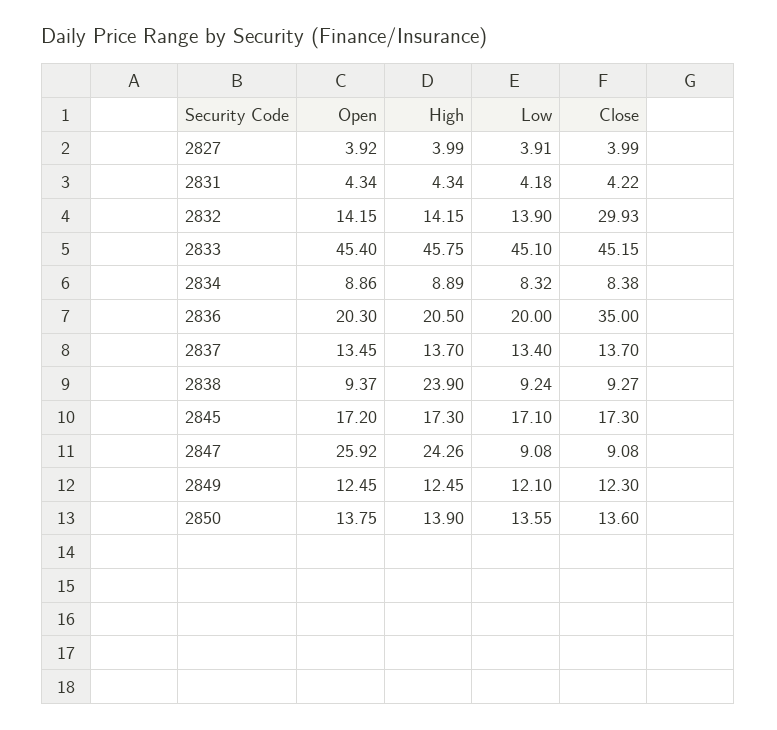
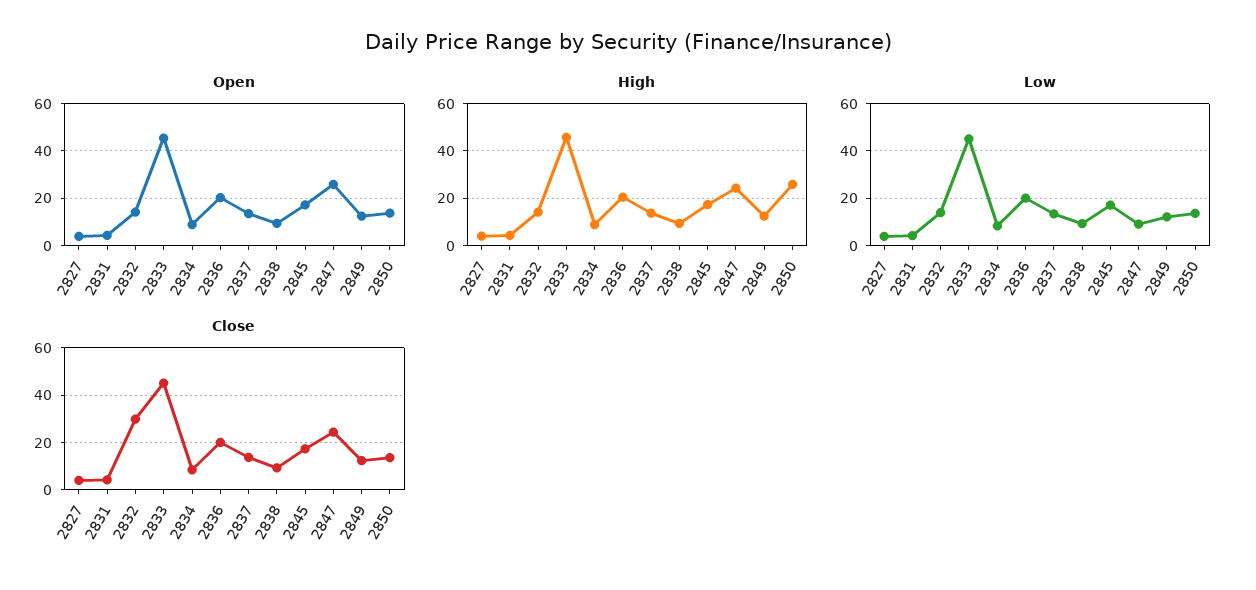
  {
    "Open": {
      "2827": 3.92,
      "2831": 4.34,
      "2832": 14.15,
      "2833": 45.4,
      "2834": 8.86,
      "2836": 20.3,
      "2837": 13.45,
      "2838": 9.37,
      "2845": 17.2,
      "2847": 25.92,
      "2849": 12.45,
      "2850": 13.75
    },
    "High": {
      "2827": 3.99,
      "2831": 4.34,
      "2832": 14.15,
      "2833": 45.75,
      "2834": 8.89,
      "2836": 20.5,
      "2837": 13.7,
-     "2838": 23.9,
+     "2838": 10,
      "2845": 17.3,
      "2847": 24.26,
      "2849": 12.45,
-     "2850": 13.9
+     "2850": 25
    },
    "Low": {
      "2827": 3.91,
      "2831": 4.18,
      "2832": 13.9,
      "2833": 45.1,
      "2834": 8.32,
      "2836": 20,
      "2837": 13.4,
      "2838": 9.24,
      "2845": 17.1,
      "2847": 9.08,
      "2849": 12.1,
      "2850": 13.55
    },
    "Close": {
      "2827": 3.99,
      "2831": 4.22,
      "2832": 29.93,
      "2833": 45.15,
      "2834": 8.38,
-     "2836": 35,
+     "2836": 20,
      "2837": 13.7,
      "2838": 9.27,
      "2845": 17.3,
-     "2847": 9.08,
+     "2847": 25,
      "2849": 12.3,
      "2850": 13.6
    }
  }

